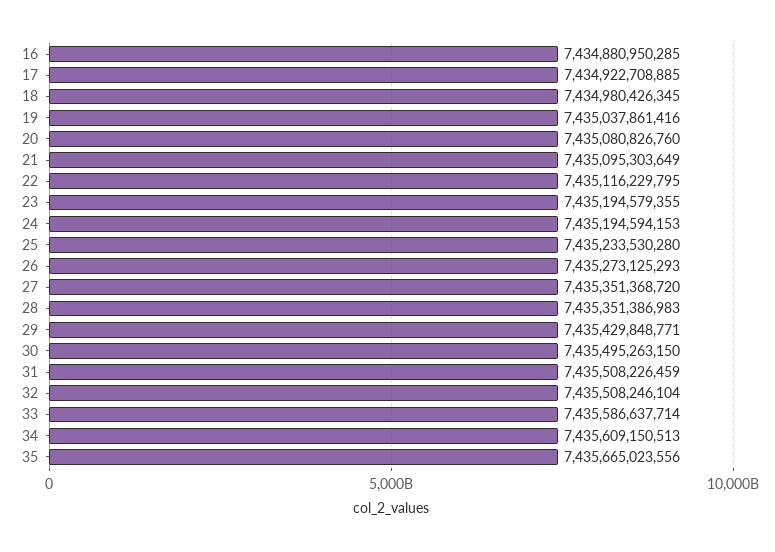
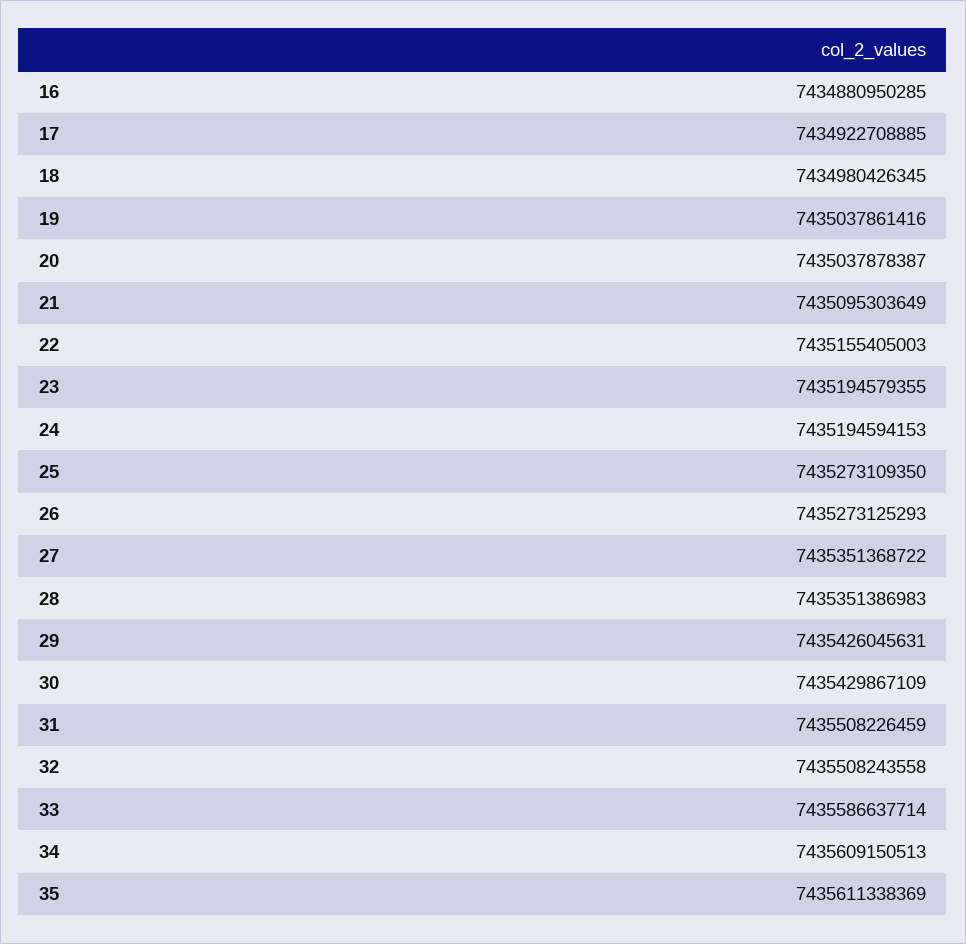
  {
    "16": 7434880950285,
    "17": 7434922708885,
    "18": 7434980426345,
    "19": 7435037861416,
-   "20": 7435080826760,
+   "20": 7435037878387,
    "21": 7435095303649,
-   "22": 7435116229795,
+   "22": 7435155405003,
    "23": 7435194579355,
    "24": 7435194594153,
-   "25": 7435233530280,
+   "25": 7435273109350,
    "26": 7435273125293,
-   "27": 7435351368720,
+   "27": 7435351368722,
    "28": 7435351386983,
-   "29": 7435429848771,
+   "29": 7435426045631,
-   "30": 7435495263150,
+   "30": 7435429867109,
    "31": 7435508226459,
-   "32": 7435508246104,
+   "32": 7435508243558,
    "33": 7435586637714,
    "34": 7435609150513,
-   "35": 7435665023556
+   "35": 7435611338369
  }

